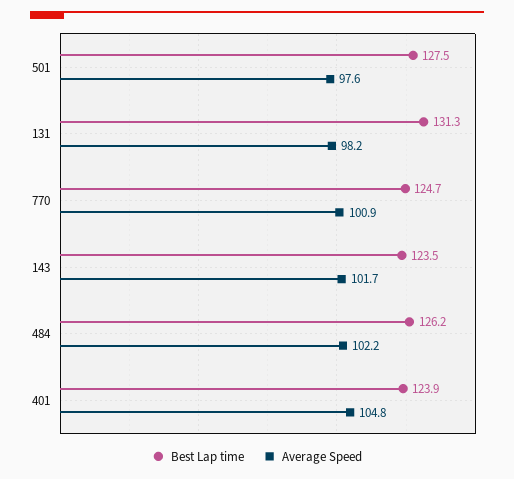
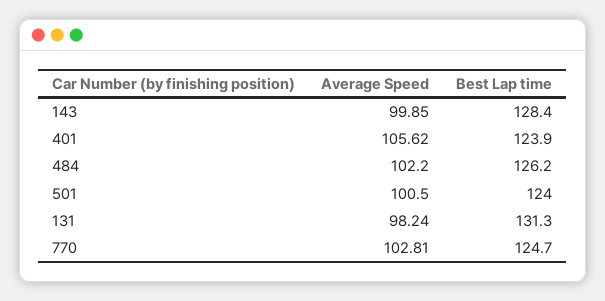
  {
    "Best Lap time": {
-     "501": 127.5,
+     "501": 124,
      "131": 131.3,
      "770": 124.7,
-     "143": 123.5,
+     "143": 128.4,
      "484": 126.2,
      "401": 123.9
    },
    "Average Speed": {
-     "501": 97.6,
+     "501": 100.5,
      "131": 98.24,
-     "770": 100.9,
+     "770": 102.81,
-     "143": 101.7,
+     "143": 99.85,
      "484": 102.2,
-     "401": 104.8
+     "401": 105.62
    }
  }

